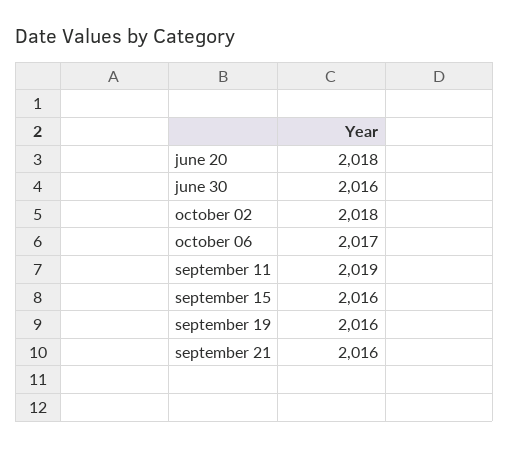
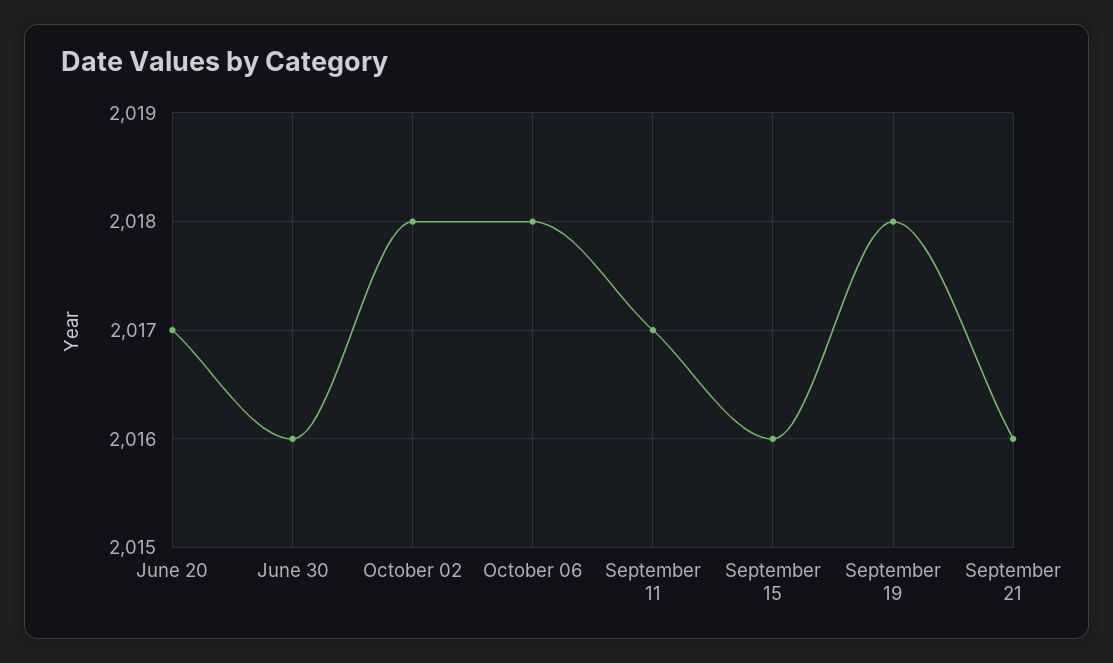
  {
-   "june 20": 2018,
+   "june 20": 2017,
    "june 30": 2016,
    "october 02": 2018,
-   "october 06": 2017,
+   "october 06": 2018,
-   "september 11": 2019,
+   "september 11": 2017,
    "september 15": 2016,
-   "september 19": 2016,
+   "september 19": 2018,
    "september 21": 2016
  }

